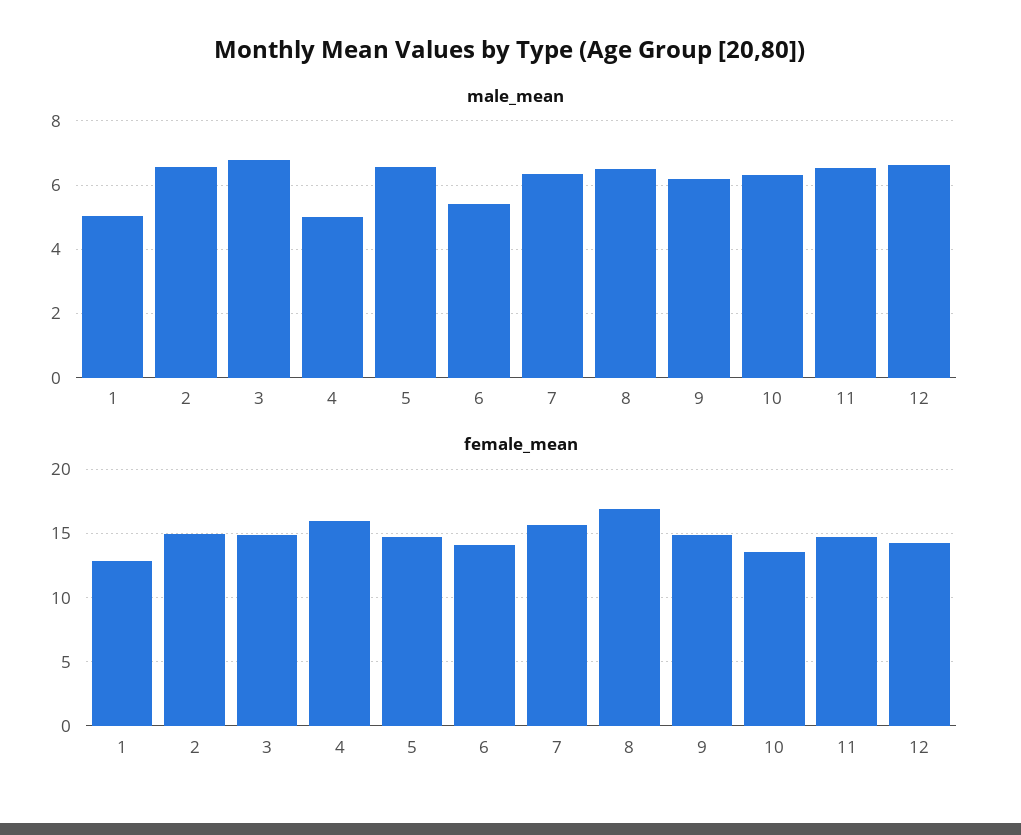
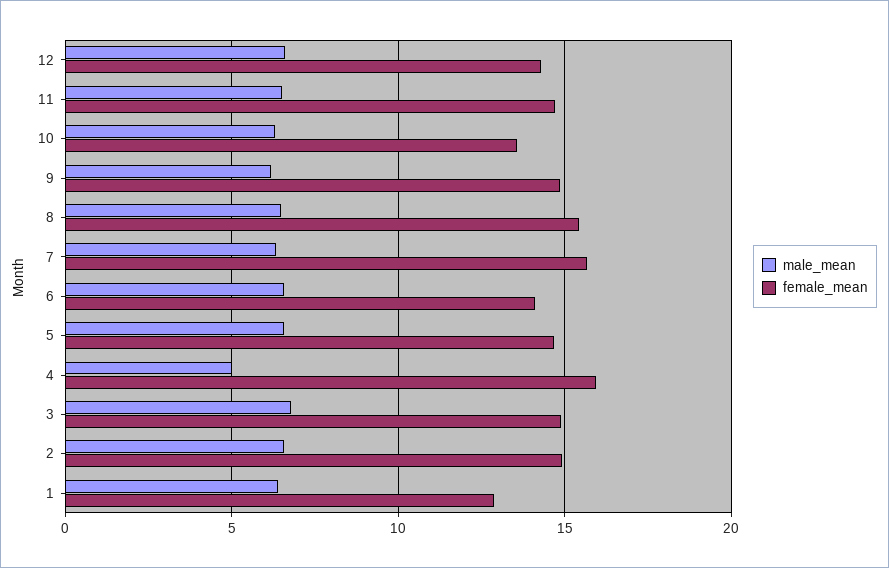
  {
    "male_mean": {
-     "1": 5,
+     "1": 6.5,
      "2": 6.6,
      "3": 6.8,
      "4": 5,
      "5": 6.6,
-     "6": 5.4,
+     "6": 6.5,
      "7": 6.4,
      "8": 6.4,
      "9": 6.2,
      "10": 6.4,
      "11": 6.6,
      "12": 6.6
    },
    "female_mean": {
      "1": 13,
      "2": 15,
      "3": 15,
      "4": 16,
      "5": 14.5,
      "6": 14,
      "7": 15.5,
-     "8": 17,
+     "8": 15.5,
      "9": 15,
      "10": 13.5,
      "11": 14.5,
      "12": 14.5
    }
  }

